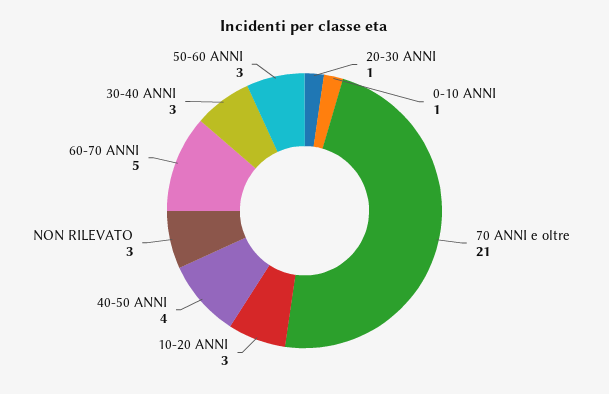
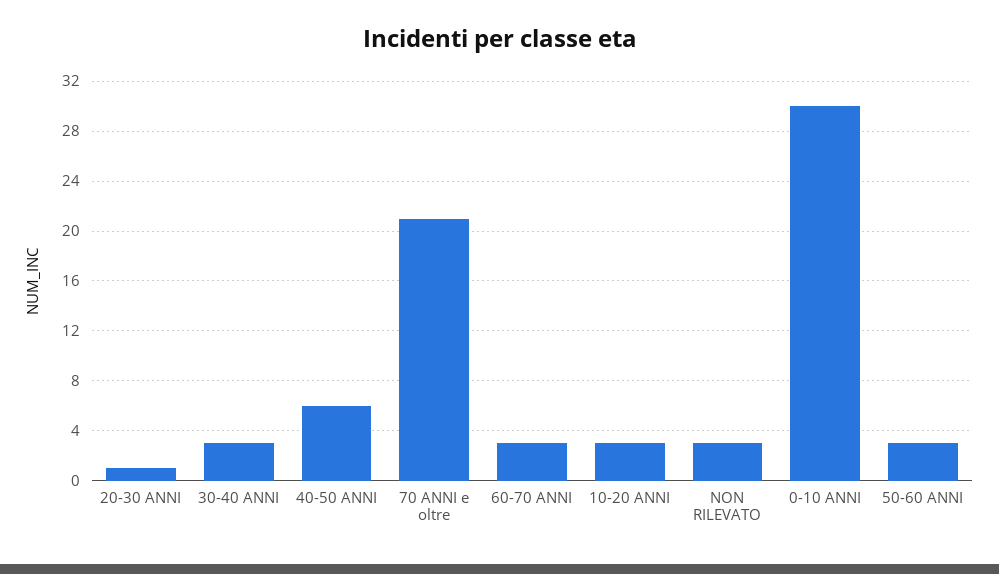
  {
    "20-30 ANNI": 1,
-   "0-10 ANNI": 1,
+   "0-10 ANNI": 30,
    "70 ANNI e oltre": 21,
    "10-20 ANNI": 3,
-   "40-50 ANNI": 4,
+   "40-50 ANNI": 6,
    "NON RILEVATO": 3,
-   "60-70 ANNI": 5,
+   "60-70 ANNI": 3,
    "30-40 ANNI": 3,
    "50-60 ANNI": 3
  }

